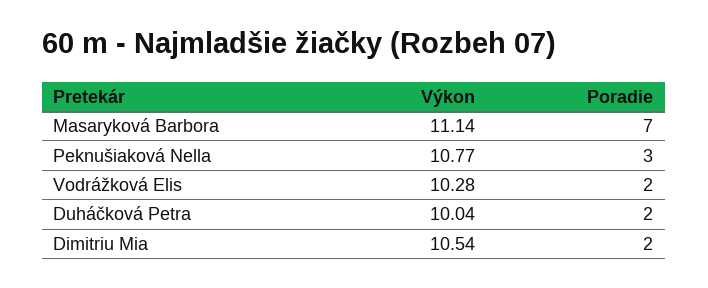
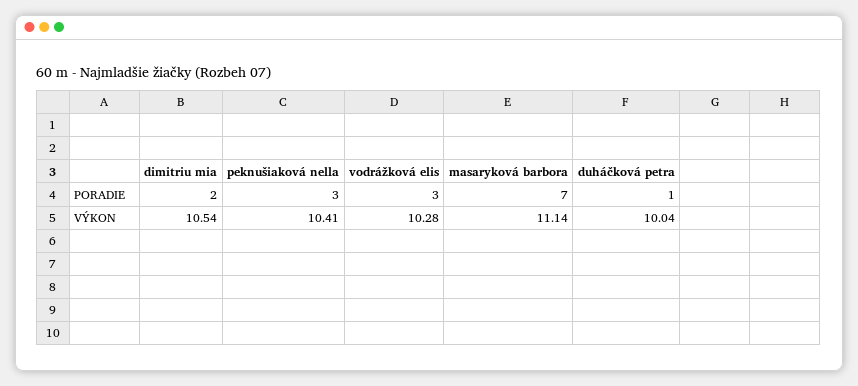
  {
    "Výkon": {
      "Masaryková Barbora": 11.14,
-     "Peknušiaková Nella": 10.77,
+     "Peknušiaková Nella": 10.41,
      "Vodrážková Elis": 10.28,
      "Duháčková Petra": 10.04,
      "Dimitriu Mia": 10.54
    },
    "Poradie": {
      "Masaryková Barbora": 7,
      "Peknušiaková Nella": 3,
-     "Vodrážková Elis": 2,
+     "Vodrážková Elis": 3,
-     "Duháčková Petra": 2,
+     "Duháčková Petra": 1,
      "Dimitriu Mia": 2
    }
  }

